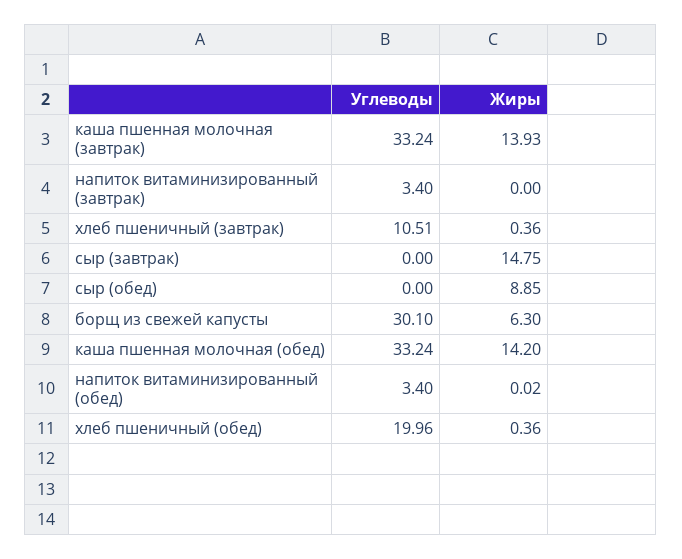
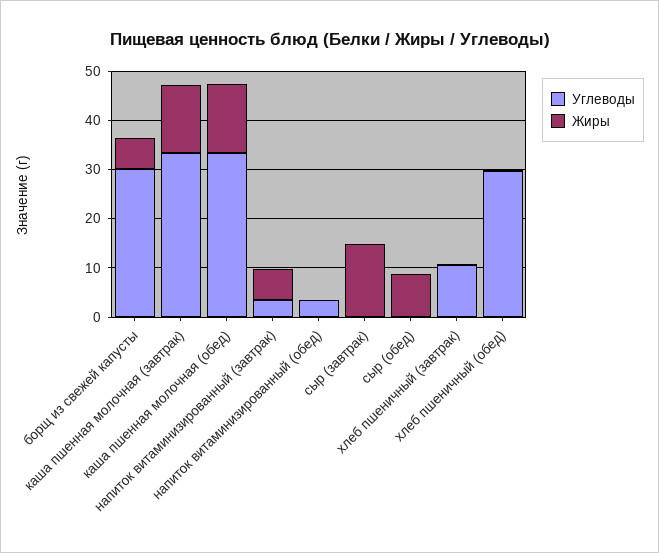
  {
    "Углеводы": {
      "каша пшенная молочная (завтрак)": 33.24,
      "напиток витаминизированный (завтрак)": 3.4,
      "хлеб пшеничный (завтрак)": 10.51,
      "сыр (завтрак)": 0,
      "сыр (обед)": 0,
      "борщ из свежей капусты": 30.1,
      "каша пшенная молочная (обед)": 33.24,
      "напиток витаминизированный (обед)": 3.4,
-     "хлеб пшеничный (обед)": 19.96
+     "хлеб пшеничный (обед)": 30
    },
    "Жиры": {
      "каша пшенная молочная (завтрак)": 13.93,
-     "напиток витаминизированный (завтрак)": 0,
+     "напиток витаминизированный (завтрак)": 6,
      "хлеб пшеничный (завтрак)": 0.36,
      "сыр (завтрак)": 14.75,
      "сыр (обед)": 8.85,
      "борщ из свежей капусты": 6.3,
      "каша пшенная молочная (обед)": 14.2,
      "напиток витаминизированный (обед)": 0.02,
      "хлеб пшеничный (обед)": 0.36
    }
  }

